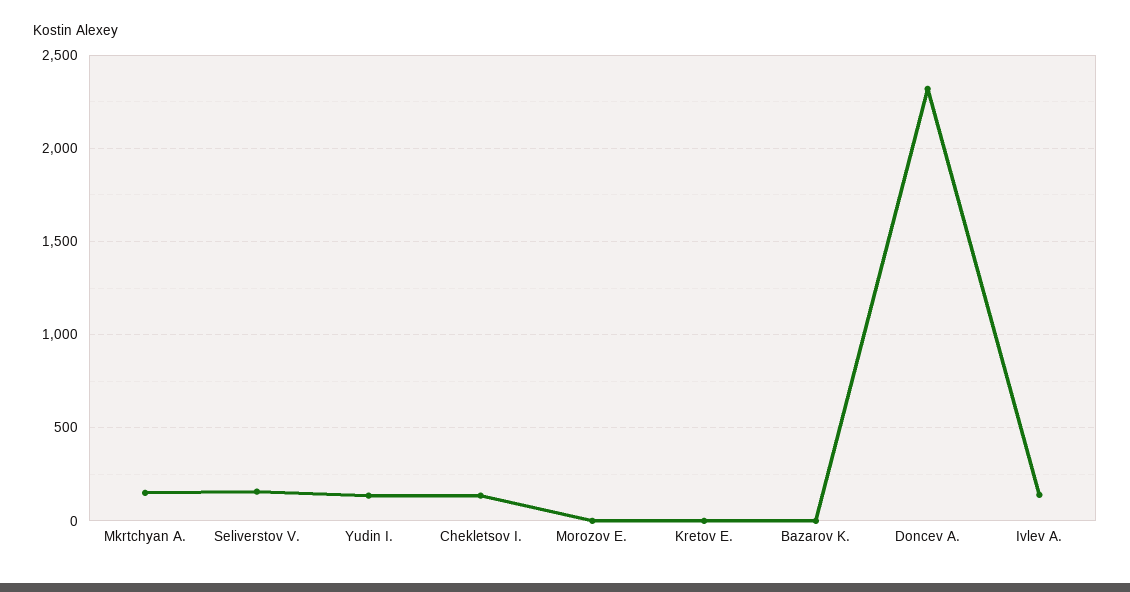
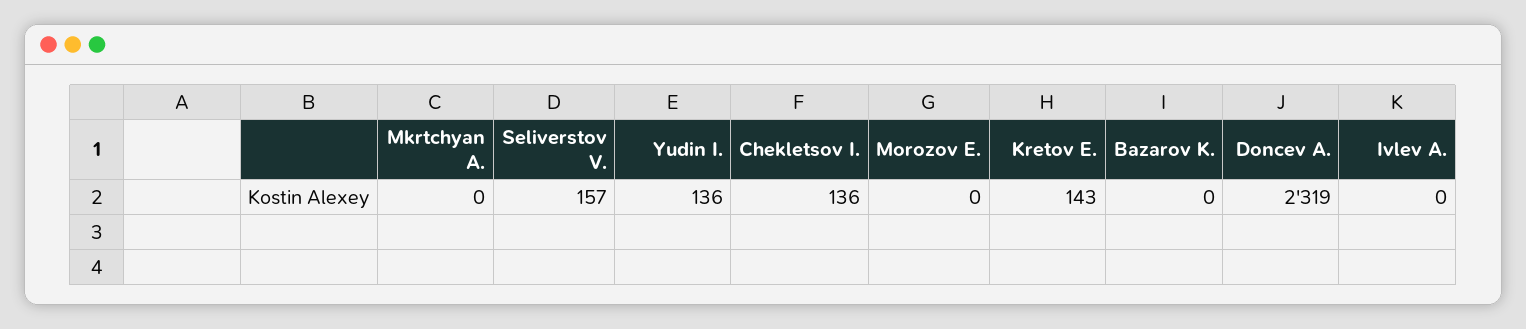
  {
-   "Mkrtchyan A.": 150,
+   "Mkrtchyan A.": 0,
    "Seliverstov V.": 157,
    "Yudin I.": 136,
    "Chekletsov I.": 136,
    "Morozov E.": 0,
-   "Kretov E.": 0,
+   "Kretov E.": 143,
    "Bazarov K.": 0,
    "Doncev A.": 2319,
-   "Ivlev A.": 150
+   "Ivlev A.": 0
  }

